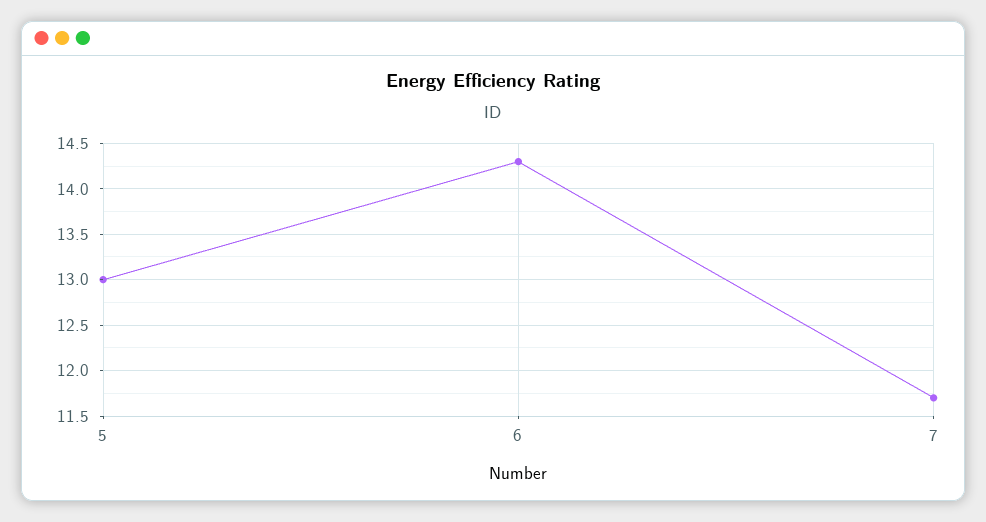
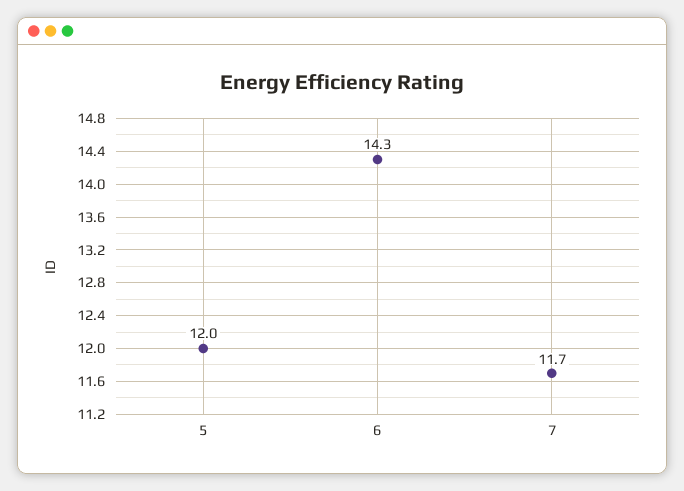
  {
-   "5": 13,
+   "5": 12,
    "6": 14.3,
    "7": 11.7
  }

